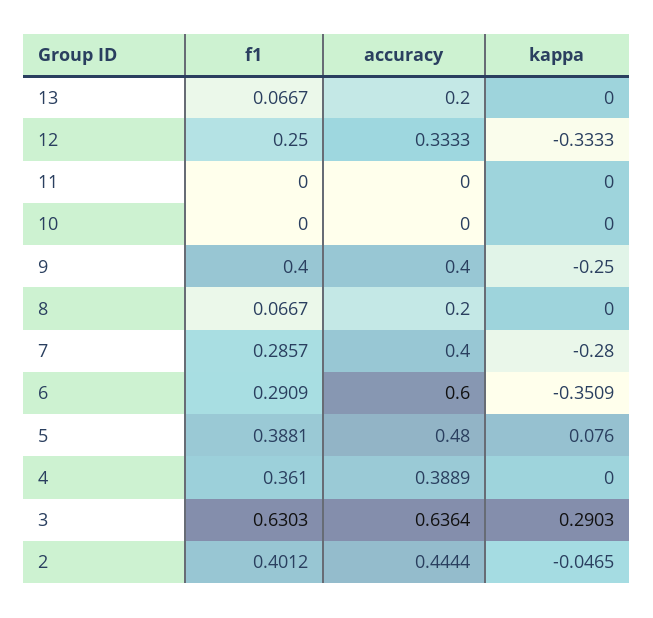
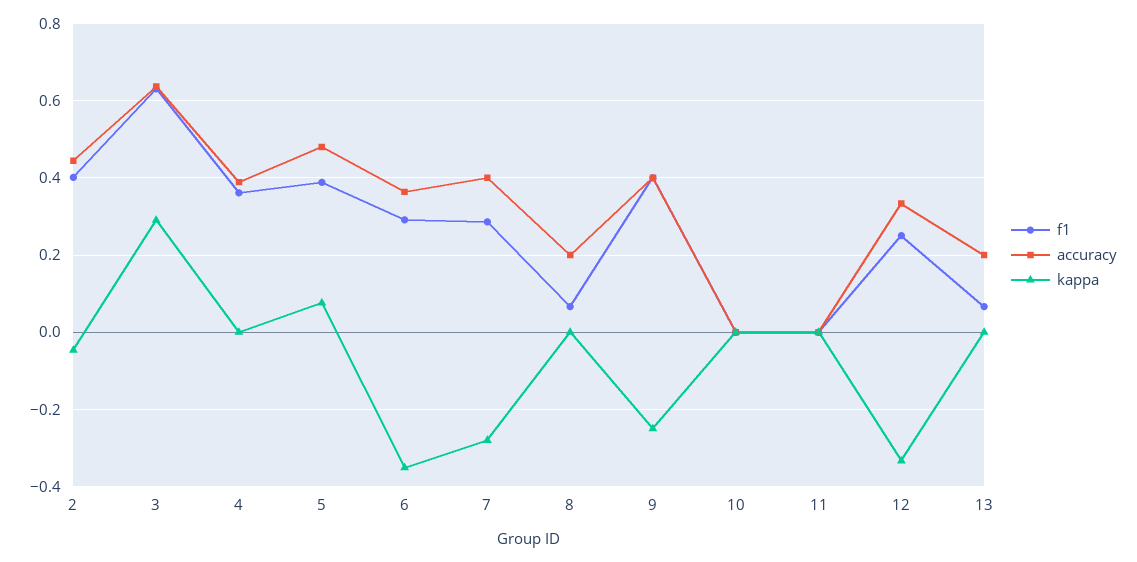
  {
    "f1": {
      "13": 0.0667,
      "12": 0.25,
      "11": 0,
      "10": 0,
      "9": 0.4,
      "8": 0.0667,
      "7": 0.2857,
      "6": 0.2909,
      "5": 0.3881,
      "4": 0.361,
      "3": 0.6303,
      "2": 0.4012
    },
    "accuracy": {
      "13": 0.2,
      "12": 0.3333,
      "11": 0,
      "10": 0,
      "9": 0.4,
      "8": 0.2,
      "7": 0.4,
-     "6": 0.6,
+     "6": 0.36,
      "5": 0.48,
      "4": 0.3889,
      "3": 0.6364,
      "2": 0.4444
    },
    "kappa": {
      "13": 0,
      "12": -0.3333,
      "11": 0,
      "10": 0,
      "9": -0.25,
      "8": 0,
      "7": -0.28,
      "6": -0.3509,
      "5": 0.076,
      "4": 0,
      "3": 0.2903,
      "2": -0.0465
    }
  }

